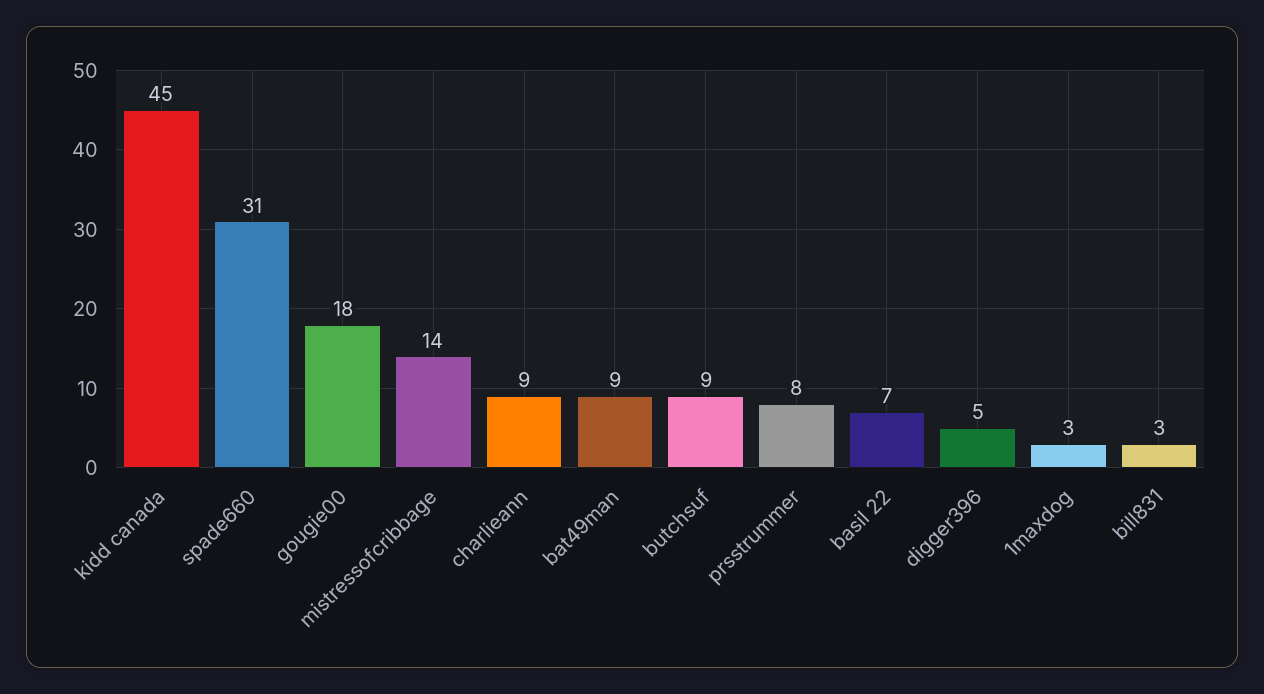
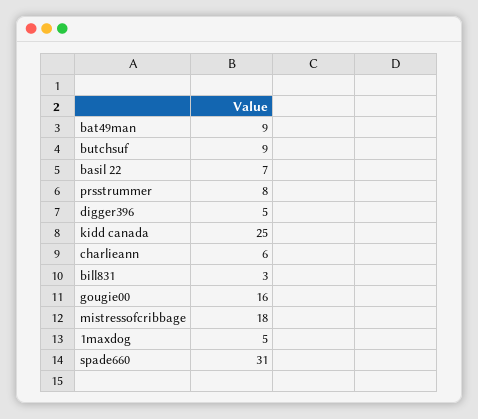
  {
-   "kidd canada": 45,
+   "kidd canada": 25,
    "spade660": 31,
-   "gougie00": 18,
+   "gougie00": 16,
-   "mistressofcribbage": 14,
+   "mistressofcribbage": 18,
-   "charlieann": 9,
+   "charlieann": 6,
    "bat49man": 9,
    "butchsuf": 9,
    "prsstrummer": 8,
    "basil 22": 7,
    "digger396": 5,
-   "1maxdog": 3,
+   "1maxdog": 5,
    "bill831": 3
  }

